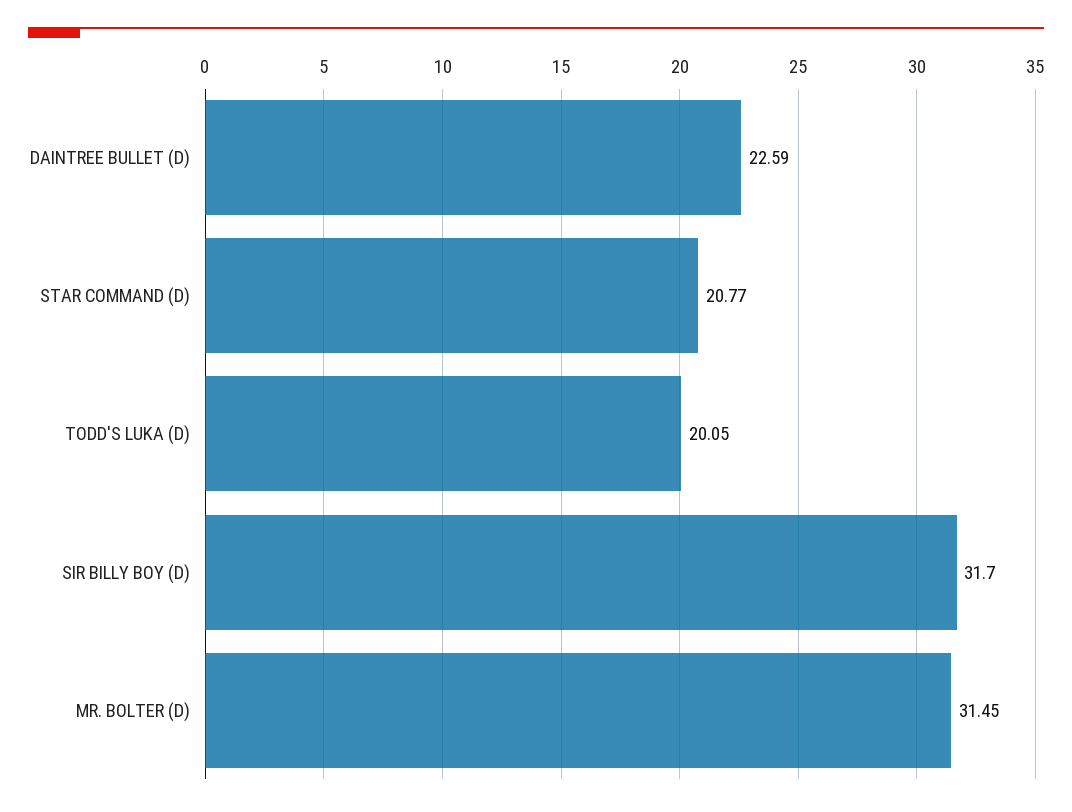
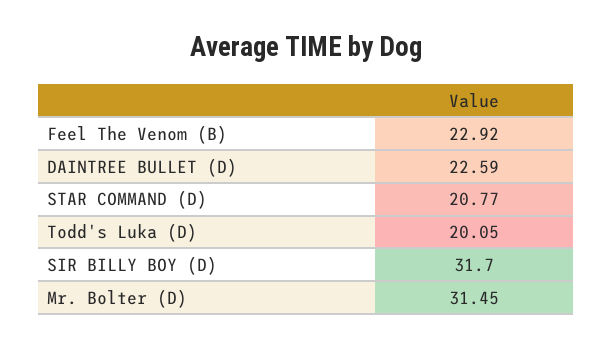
  {
    "DAINTREE BULLET (D)": 22.59,
    "STAR COMMAND (D)": 20.77,
    "TODD'S LUKA (D)": 20.05,
    "SIR BILLY BOY (D)": 31.7,
-   "MR. BOLTER (D)": 31.45
+   "MR. BOLTER (D)": 31.45,
+   "Feel The Venom (B)": 22.92
  }

